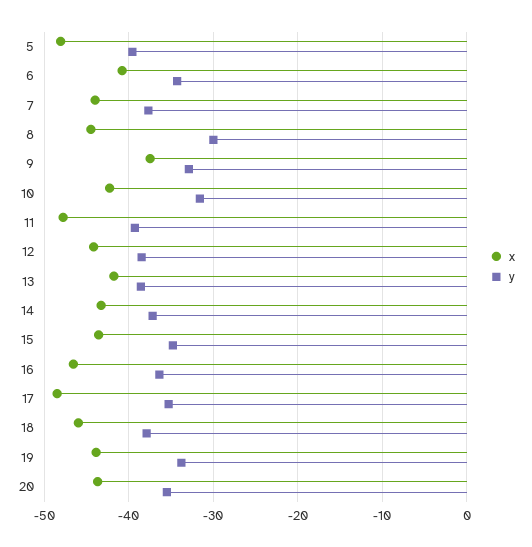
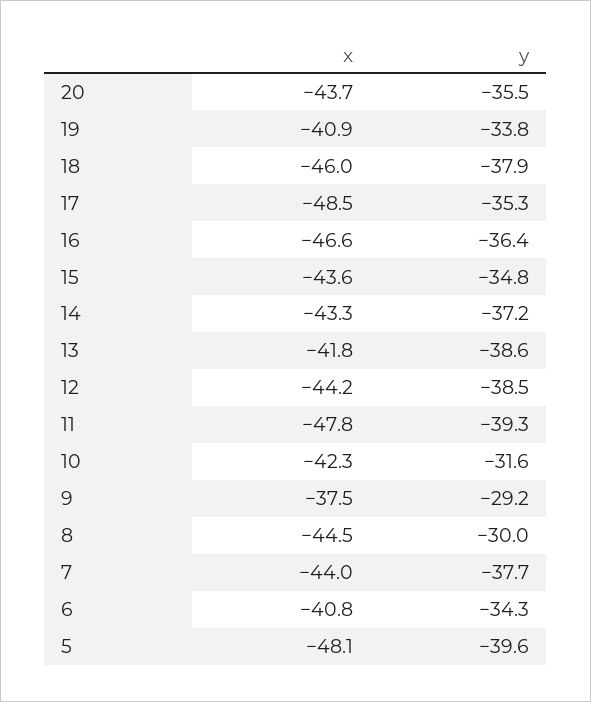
  {
    "x": {
      "5": -48.1,
      "6": -40.8,
      "7": -44,
      "8": -44.5,
      "9": -37.5,
      "10": -42.3,
      "11": -47.8,
      "12": -44.2,
      "13": -41.8,
      "14": -43.3,
      "15": -43.6,
      "16": -46.6,
      "17": -48.5,
      "18": -46,
-     "19": -44,
+     "19": -40.9,
      "20": -43.7
    },
    "y": {
      "5": -39.6,
      "6": -34.3,
      "7": -37.7,
      "8": -30,
-     "9": -33,
+     "9": -29.2,
      "10": -31.6,
      "11": -39.3,
      "12": -38.5,
      "13": -38.6,
      "14": -37.2,
      "15": -34.8,
      "16": -36.4,
      "17": -35.3,
      "18": -37.9,
      "19": -33.8,
      "20": -35.5
    }
  }

